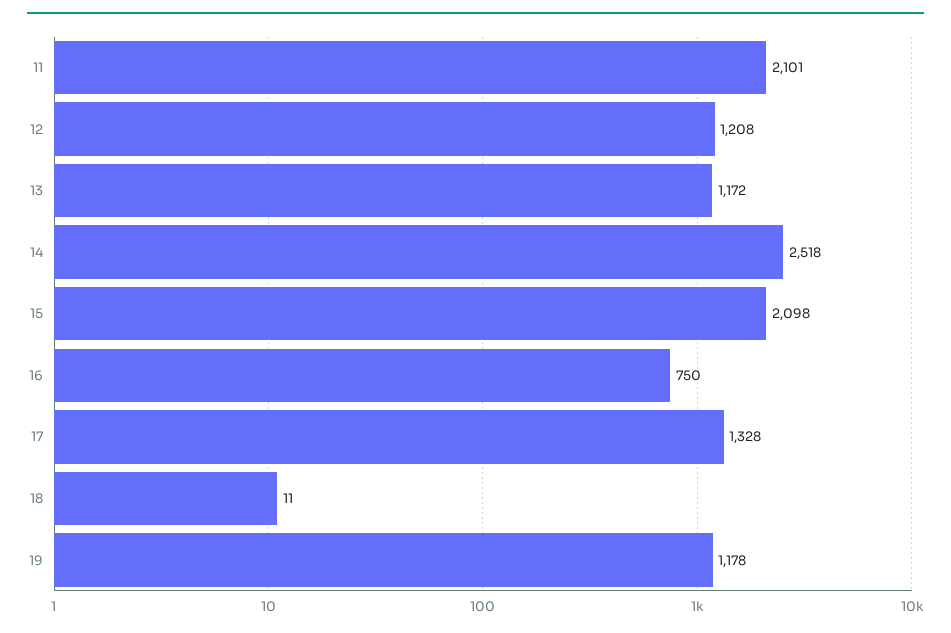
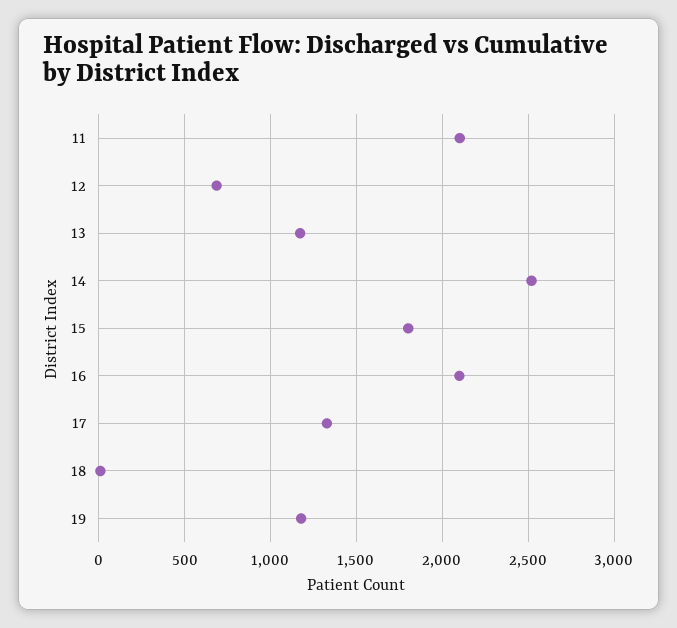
  {
    "11": 2101,
-   "12": 1208,
+   "12": 700,
    "13": 1172,
    "14": 2518,
-   "15": 2098,
+   "15": 1800,
-   "16": 750,
+   "16": 2100,
    "17": 1328,
    "18": 11,
    "19": 1178
  }

